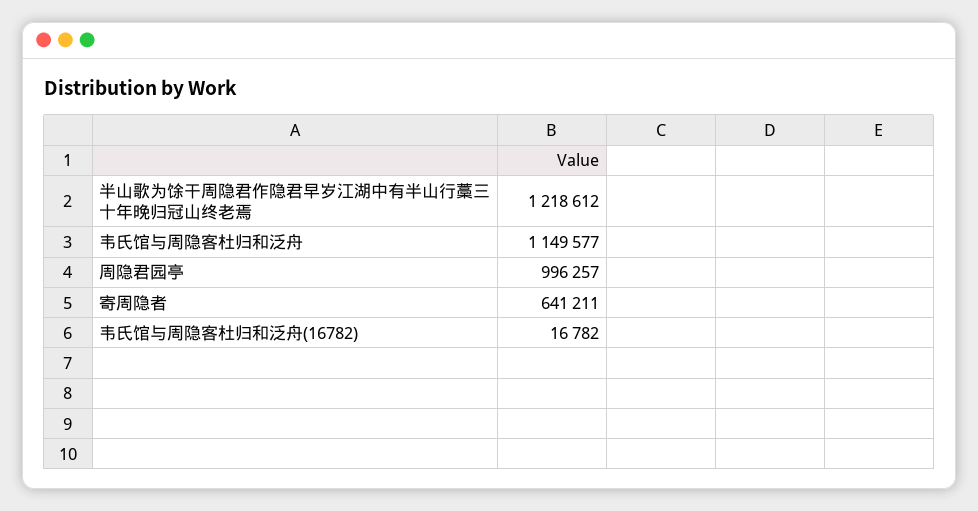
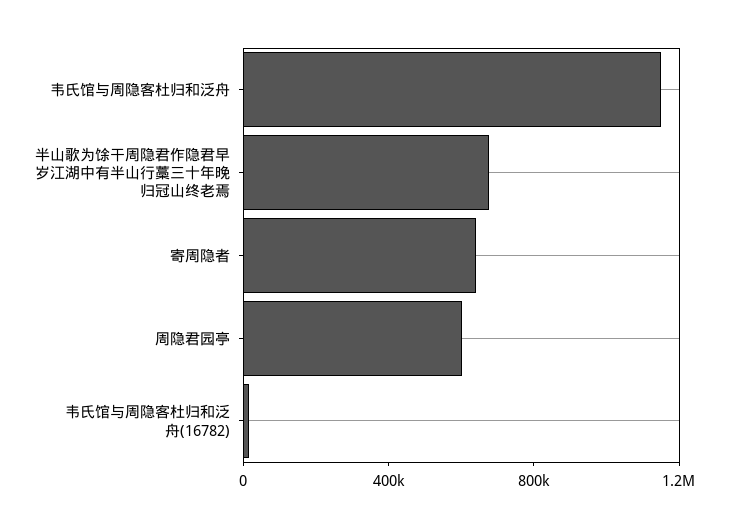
  {
-   "半山歌为馀干周隐君作隐君早岁江湖中有半山行藁三十年晚归冠山终老焉": 1218612,
+   "半山歌为馀干周隐君作隐君早岁江湖中有半山行藁三十年晚归冠山终老焉": 700000,
    "韦氏馆与周隐客杜归和泛舟": 1149577,
-   "周隐君园亭": 996257,
+   "周隐君园亭": 600000,
    "寄周隐者": 641211,
    "韦氏馆与周隐客杜归和泛舟(16782)": 16782
  }

